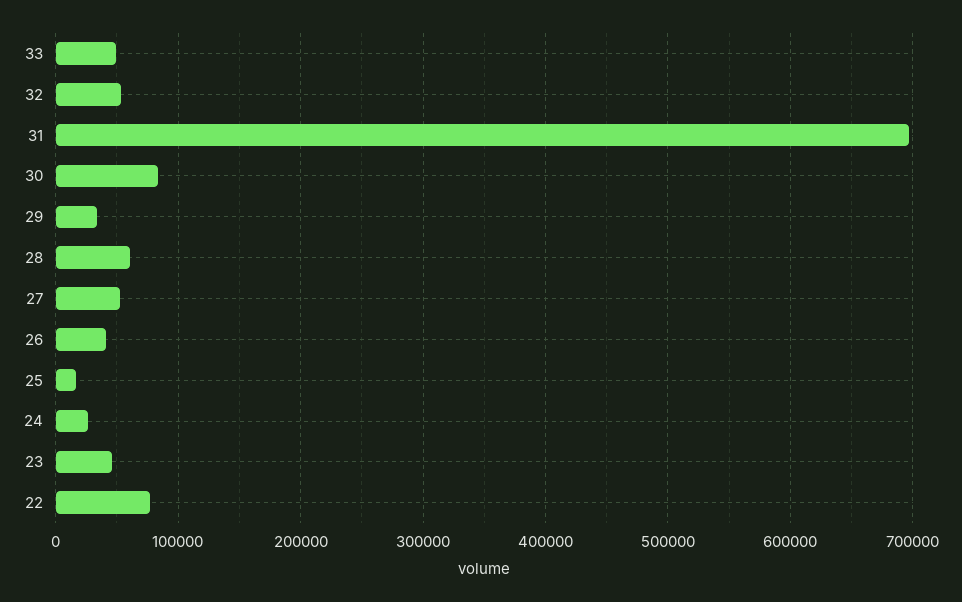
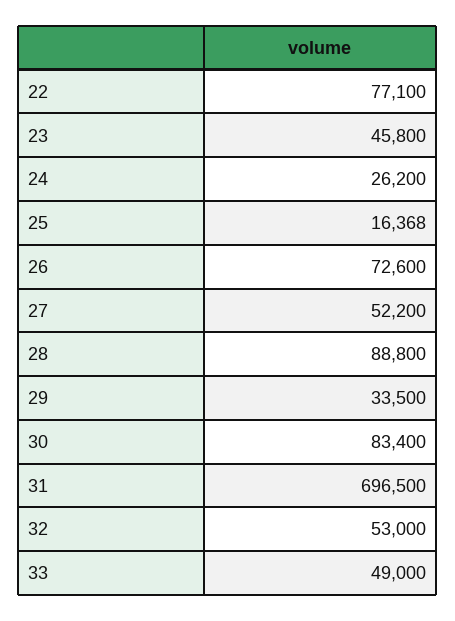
  {
    "33": 49000,
    "32": 53000,
    "31": 696500,
    "30": 83400,
    "29": 33500,
-   "28": 60000,
+   "28": 88800,
    "27": 52200,
-   "26": 40000,
+   "26": 72600,
    "25": 16368,
    "24": 26200,
    "23": 45800,
    "22": 77100
  }

